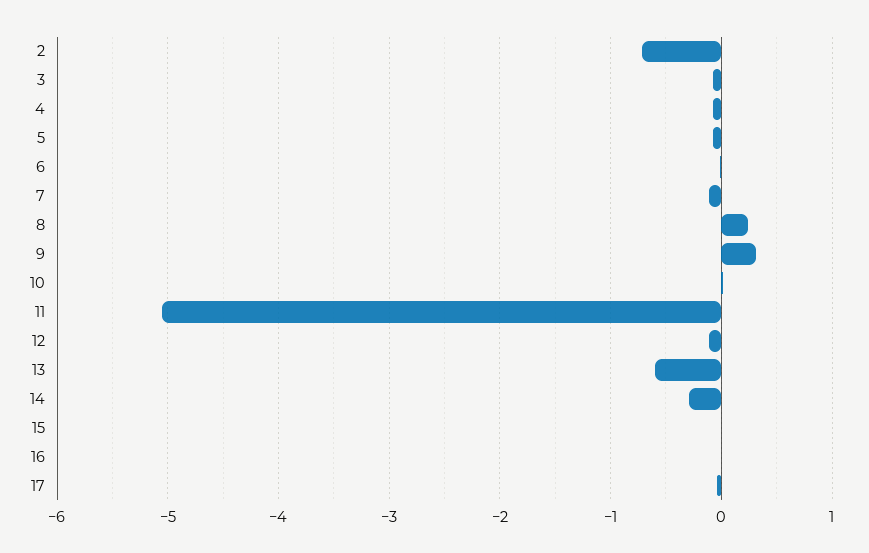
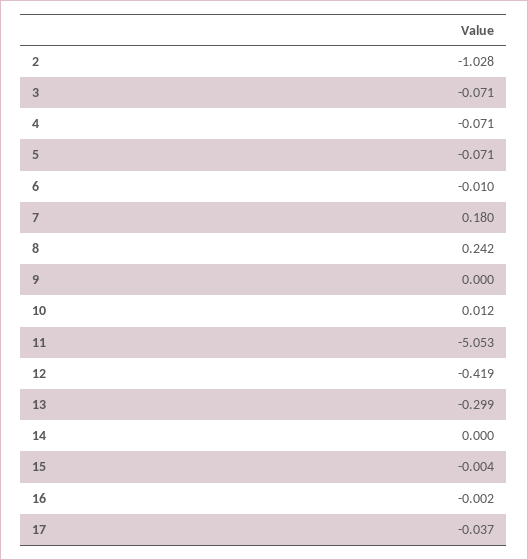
  {
-   "2": -0.7,
+   "2": -1.028,
    "3": -0.071,
    "4": -0.071,
    "5": -0.071,
    "6": -0.01,
-   "7": -0.1,
+   "7": 0.18,
    "8": 0.242,
-   "9": 0.3,
+   "9": 0,
    "10": 0.012,
    "11": -5.053,
-   "12": -0.1,
+   "12": -0.419,
-   "13": -0.6,
+   "13": -0.299,
-   "14": -0.3,
+   "14": 0,
    "15": -0.004,
    "16": -0.002,
    "17": -0.037
  }

